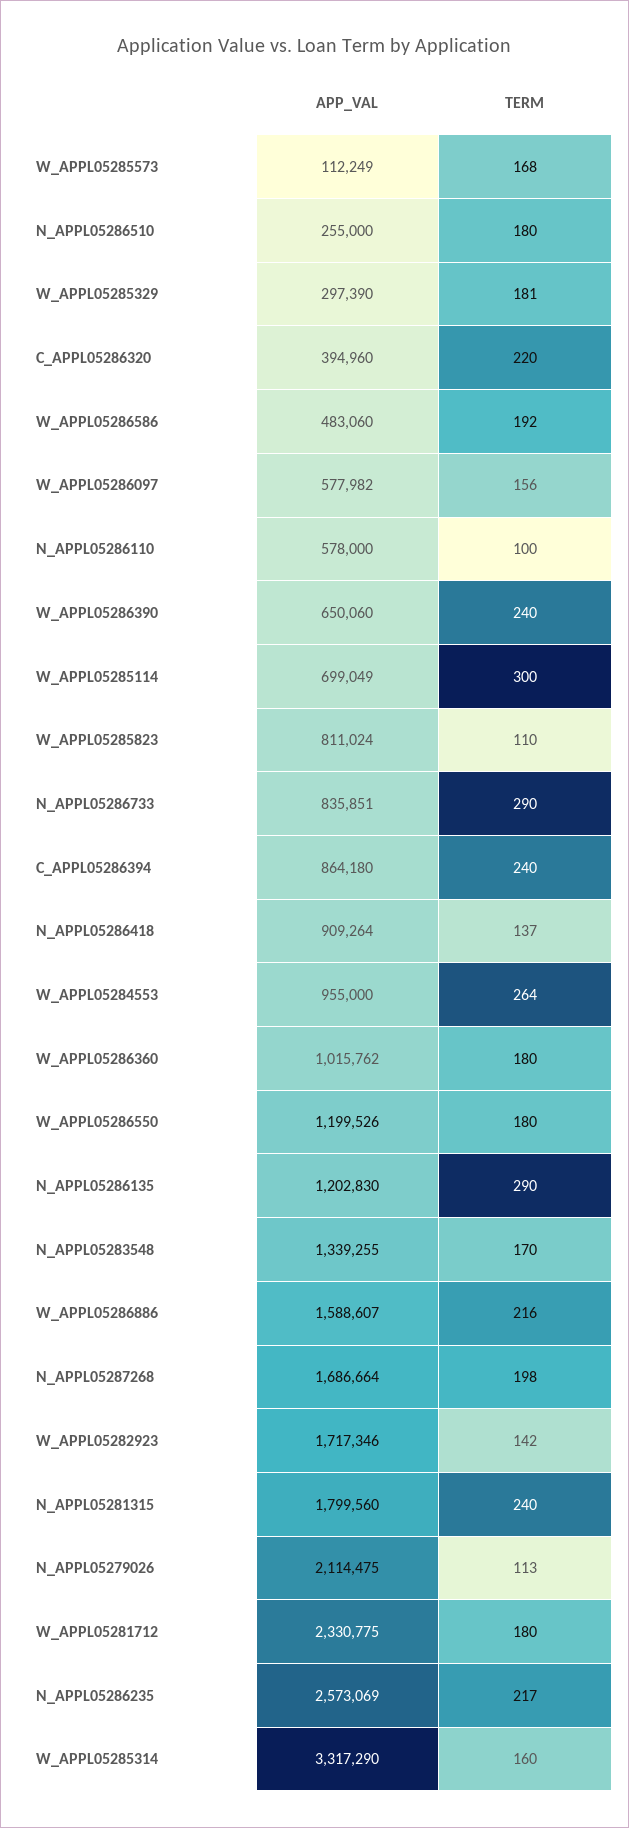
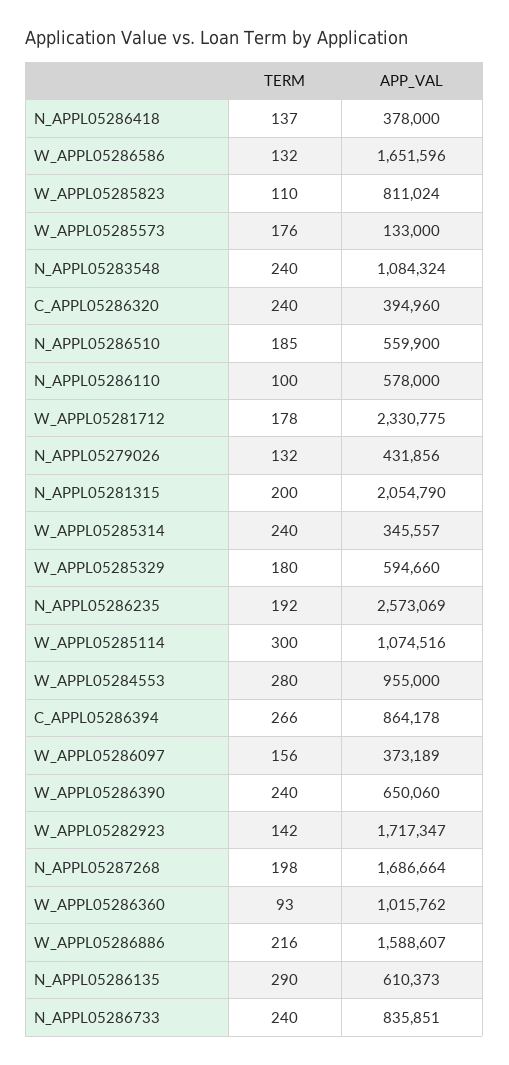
  {
    "APP_VAL": {
-     "W_APPL05285573": 112249,
+     "W_APPL05285573": 133000,
-     "N_APPL05286510": 255000,
+     "N_APPL05286510": 559900,
-     "W_APPL05285329": 297390,
+     "W_APPL05285329": 594660,
      "C_APPL05286320": 394960,
-     "W_APPL05286586": 483060,
+     "W_APPL05286586": 1651596,
-     "W_APPL05286097": 577982,
+     "W_APPL05286097": 373189,
      "N_APPL05286110": 578000,
      "W_APPL05286390": 650060,
-     "W_APPL05285114": 699049,
+     "W_APPL05285114": 1074516,
      "W_APPL05285823": 811024,
      "N_APPL05286733": 835851,
-     "C_APPL05286394": 864180,
+     "C_APPL05286394": 864178,
-     "N_APPL05286418": 909264,
+     "N_APPL05286418": 378000,
      "W_APPL05284553": 955000,
      "W_APPL05286360": 1015762,
-     "W_APPL05286550": 1199526,
-     "N_APPL05286135": 1202830,
+     "N_APPL05286135": 610373,
-     "N_APPL05283548": 1339255,
+     "N_APPL05283548": 1084324,
      "W_APPL05286886": 1588607,
      "N_APPL05287268": 1686664,
-     "W_APPL05282923": 1717346,
+     "W_APPL05282923": 1717347,
-     "N_APPL05281315": 1799560,
+     "N_APPL05281315": 2054790,
-     "N_APPL05279026": 2114475,
+     "N_APPL05279026": 431856,
      "W_APPL05281712": 2330775,
      "N_APPL05286235": 2573069,
-     "W_APPL05285314": 3317290
+     "W_APPL05285314": 345557
    },
    "TERM": {
-     "W_APPL05285573": 168,
+     "W_APPL05285573": 176,
-     "N_APPL05286510": 180,
+     "N_APPL05286510": 185,
-     "W_APPL05285329": 181,
+     "W_APPL05285329": 180,
-     "C_APPL05286320": 220,
+     "C_APPL05286320": 240,
-     "W_APPL05286586": 192,
+     "W_APPL05286586": 132,
      "W_APPL05286097": 156,
      "N_APPL05286110": 100,
      "W_APPL05286390": 240,
      "W_APPL05285114": 300,
      "W_APPL05285823": 110,
-     "N_APPL05286733": 290,
+     "N_APPL05286733": 240,
-     "C_APPL05286394": 240,
+     "C_APPL05286394": 266,
      "N_APPL05286418": 137,
-     "W_APPL05284553": 264,
+     "W_APPL05284553": 280,
-     "W_APPL05286360": 180,
+     "W_APPL05286360": 93,
-     "W_APPL05286550": 180,
      "N_APPL05286135": 290,
-     "N_APPL05283548": 170,
+     "N_APPL05283548": 240,
      "W_APPL05286886": 216,
      "N_APPL05287268": 198,
      "W_APPL05282923": 142,
-     "N_APPL05281315": 240,
+     "N_APPL05281315": 200,
-     "N_APPL05279026": 113,
+     "N_APPL05279026": 132,
-     "W_APPL05281712": 180,
+     "W_APPL05281712": 178,
-     "N_APPL05286235": 217,
+     "N_APPL05286235": 192,
-     "W_APPL05285314": 160
+     "W_APPL05285314": 240
    }
  }

